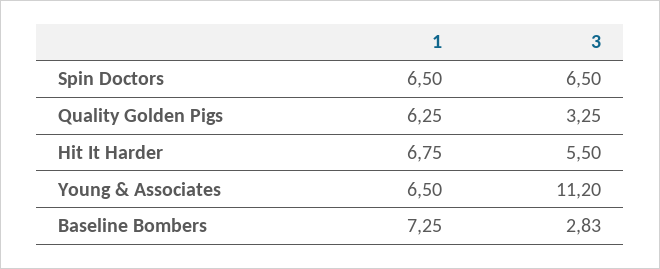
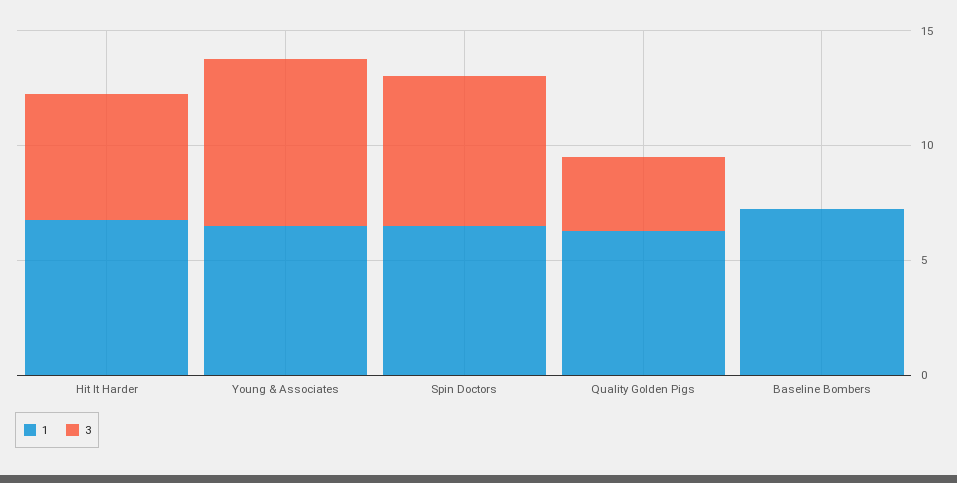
  {
    "1": {
      "Spin Doctors": 6.5,
      "Quality Golden Pigs": 6.25,
      "Hit It Harder": 6.75,
      "Young & Associates": 6.5,
      "Baseline Bombers": 7.25
    },
    "3": {
      "Spin Doctors": 6.5,
      "Quality Golden Pigs": 3.25,
      "Hit It Harder": 5.5,
-     "Young & Associates": 11.2,
+     "Young & Associates": 7,
-     "Baseline Bombers": 2.83
+     "Baseline Bombers": 0
    }
  }

